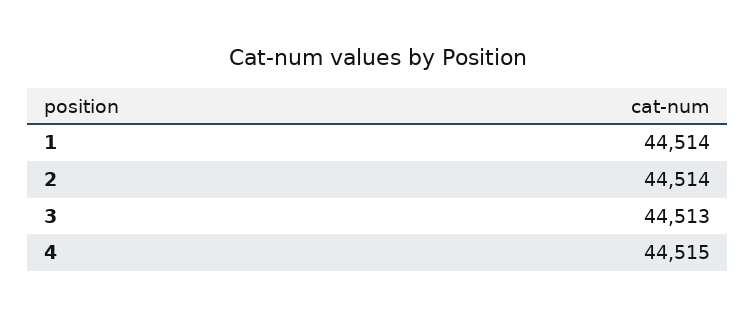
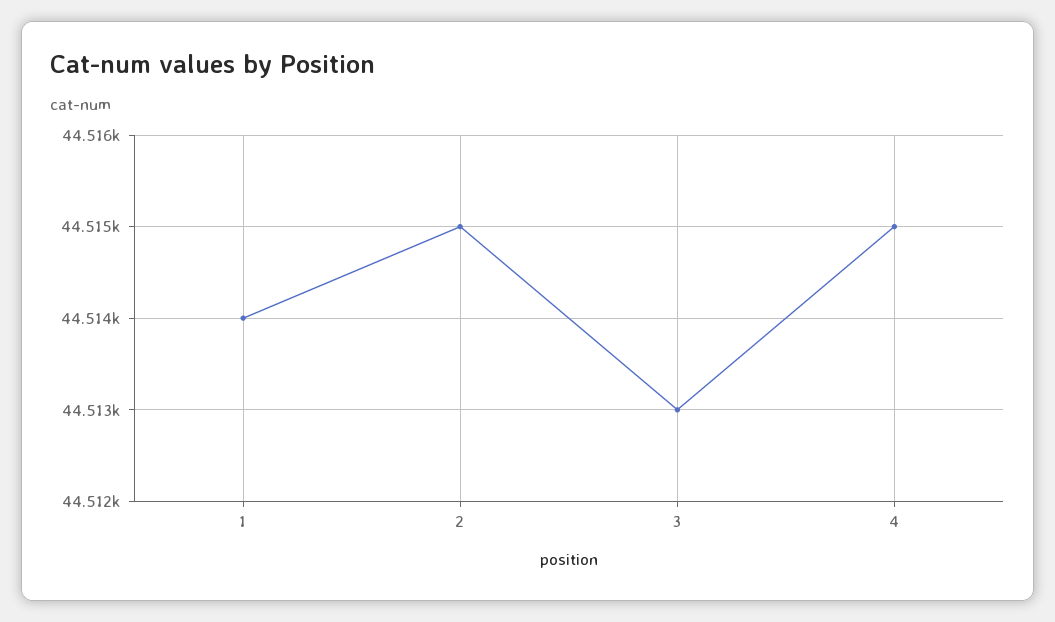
  {
    "1": 44514,
-   "2": 44514,
+   "2": 44515,
    "3": 44513,
    "4": 44515
  }

